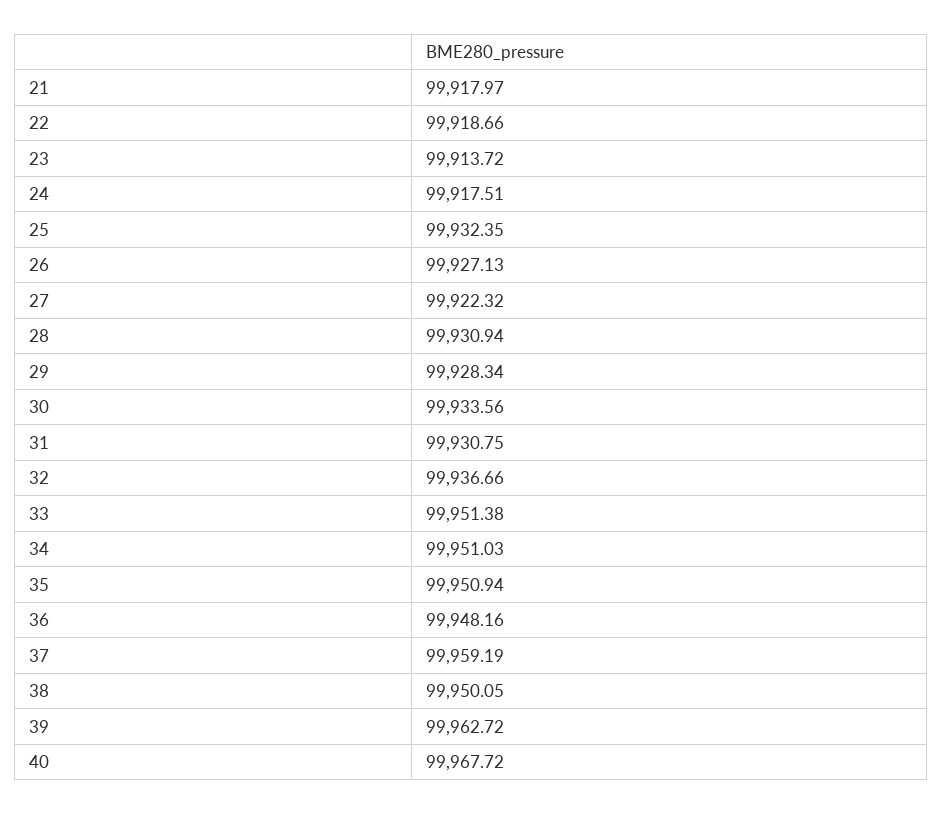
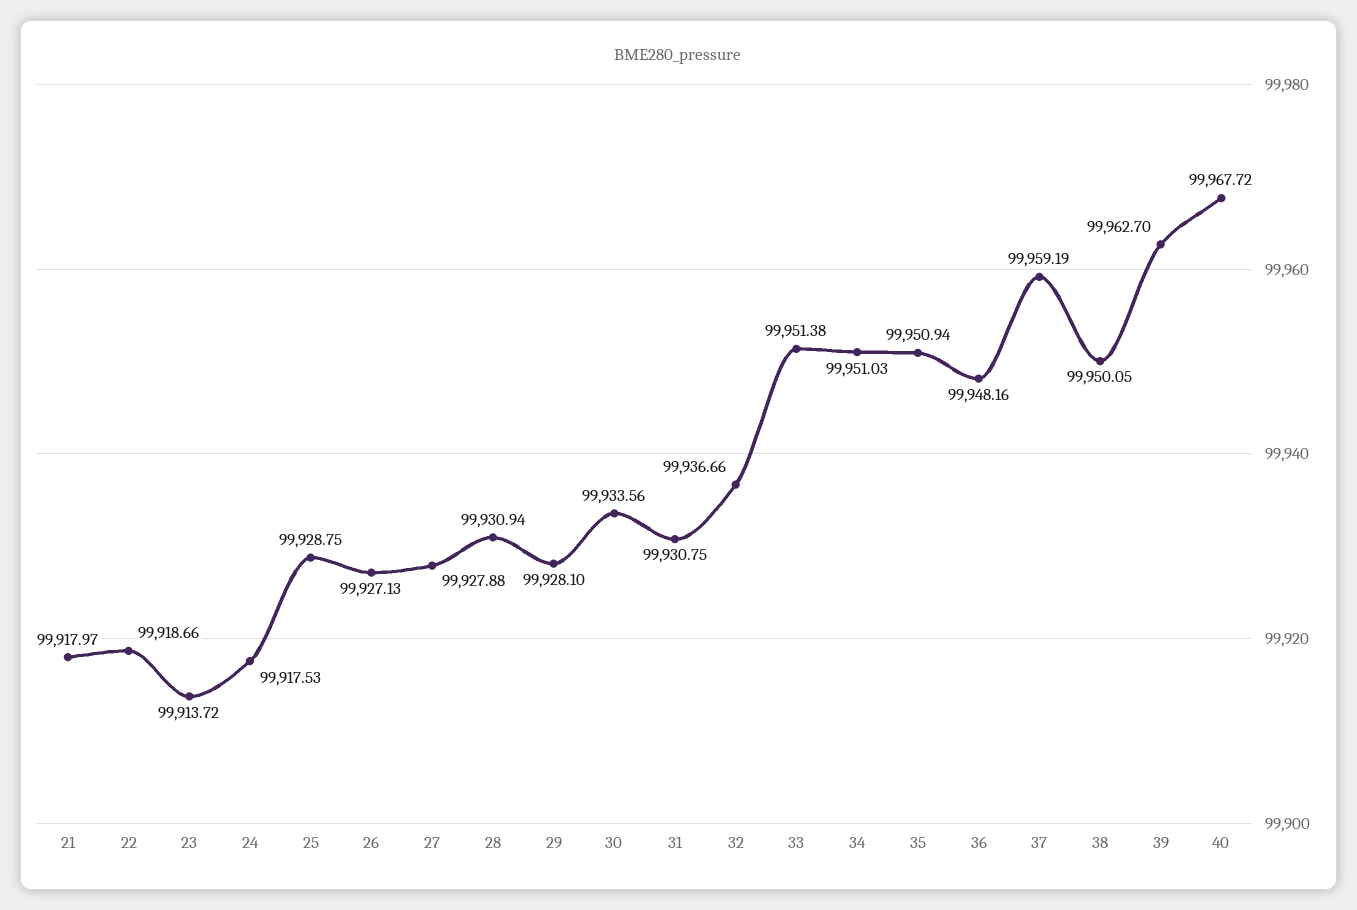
  {
    "21": 99917.97,
    "22": 99918.66,
    "23": 99913.72,
-   "24": 99917.51,
+   "24": 99917.53,
-   "25": 99932.35,
+   "25": 99928.75,
    "26": 99927.13,
-   "27": 99922.32,
+   "27": 99927.88,
    "28": 99930.94,
-   "29": 99928.34,
+   "29": 99928.1,
    "30": 99933.56,
    "31": 99930.75,
    "32": 99936.66,
    "33": 99951.38,
    "34": 99951.03,
    "35": 99950.94,
    "36": 99948.16,
    "37": 99959.19,
    "38": 99950.05,
-   "39": 99962.72,
+   "39": 99962.7,
    "40": 99967.72
  }

